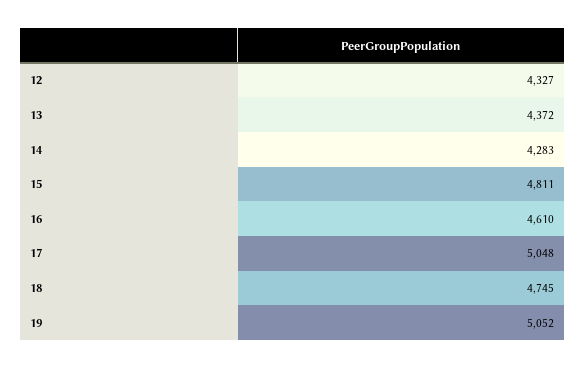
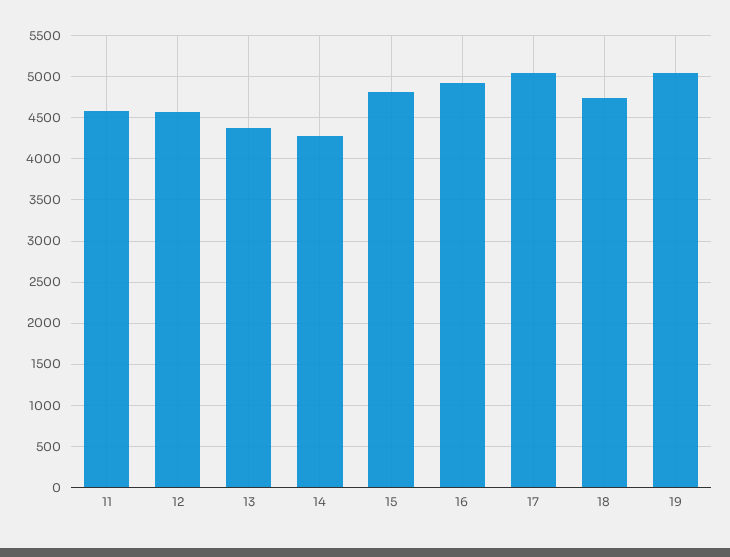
  {
-   "12": 4327,
+   "12": 4600,
    "13": 4372,
    "14": 4283,
    "15": 4811,
-   "16": 4610,
+   "16": 4900,
    "17": 5048,
    "18": 4745,
-   "19": 5052
+   "19": 5052,
+   "11": 4600
  }

